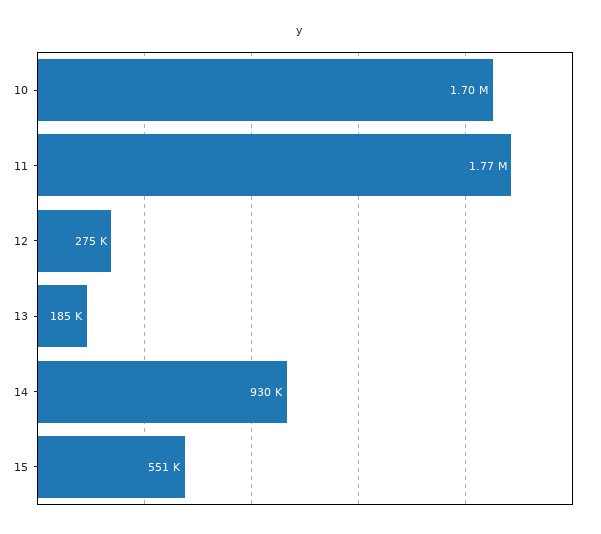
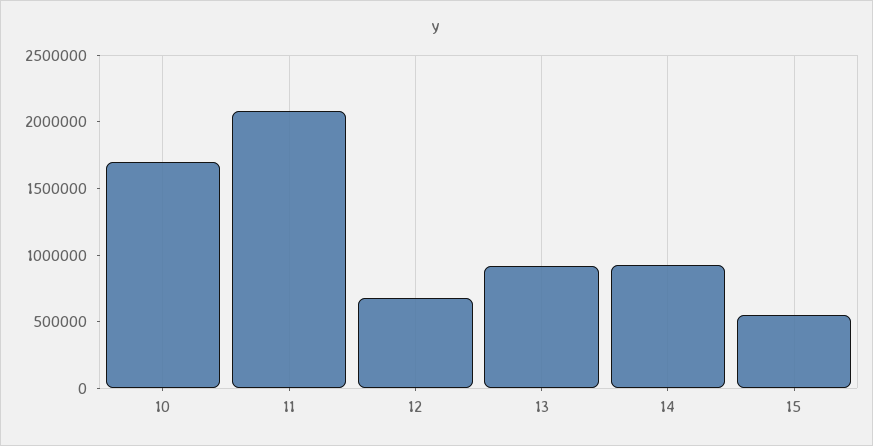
  {
    "10": 1700000,
-   "11": 1770000,
+   "11": 2100000,
-   "12": 275000,
+   "12": 700000,
-   "13": 185000,
+   "13": 900000,
    "14": 930000,
    "15": 551000
  }

